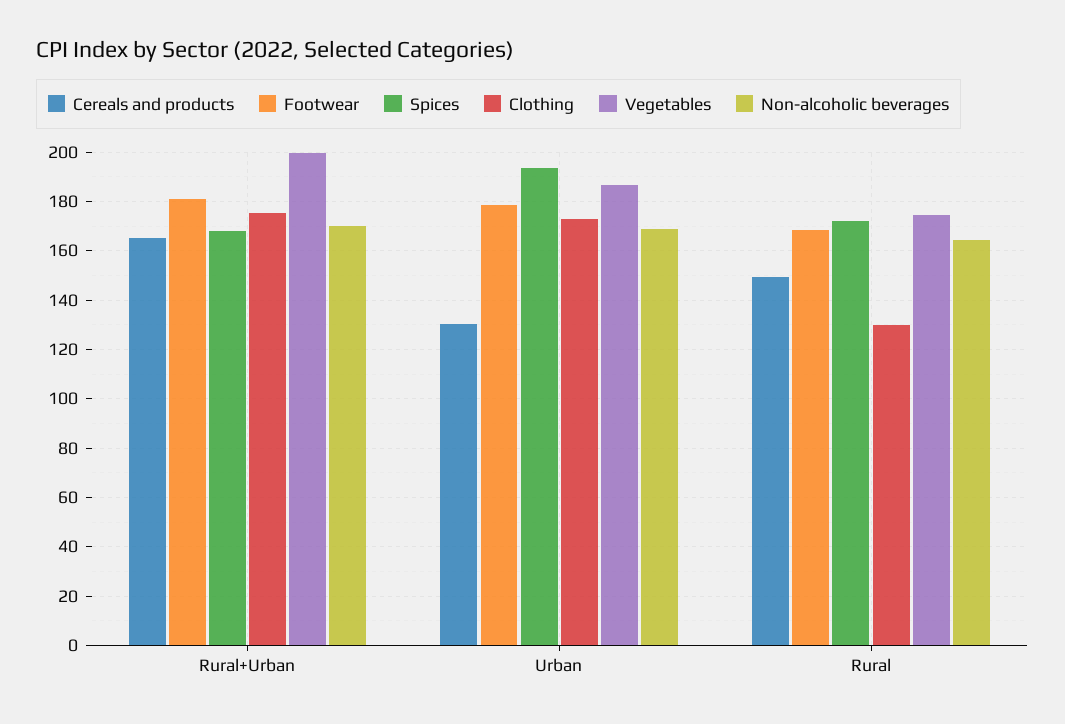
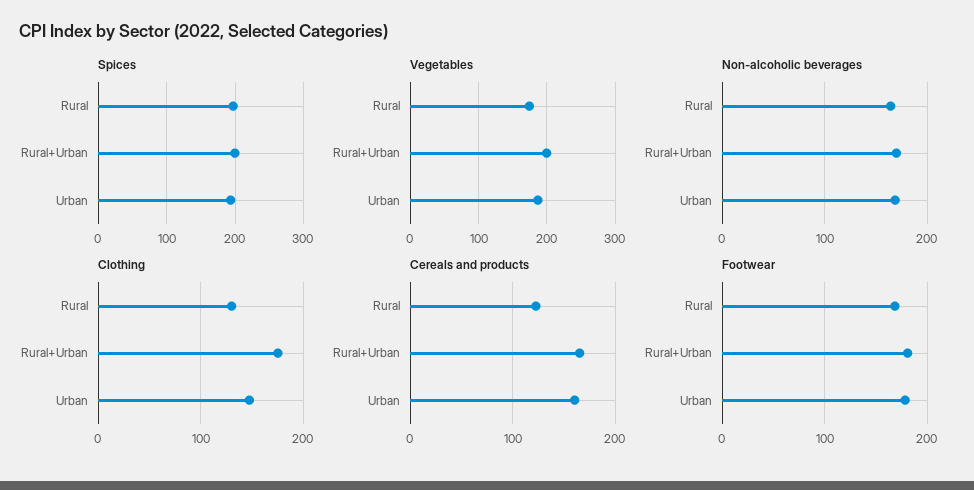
  {
    "Cereals and products": {
      "Rural+Urban": 165,
-     "Urban": 130,
+     "Urban": 160,
-     "Rural": 150
+     "Rural": 120
    },
    "Footwear": {
      "Rural+Urban": 180,
      "Urban": 177.5,
      "Rural": 167.5
    },
    "Spices": {
-     "Rural+Urban": 167.5,
+     "Rural+Urban": 200,
      "Urban": 192.5,
-     "Rural": 172.5
+     "Rural": 200
    },
    "Clothing": {
      "Rural+Urban": 175,
-     "Urban": 172.5,
+     "Urban": 150,
      "Rural": 130
    },
    "Vegetables": {
      "Rural+Urban": 200,
      "Urban": 187.5,
      "Rural": 175
    },
    "Non-alcoholic beverages": {
      "Rural+Urban": 170,
      "Urban": 170,
      "Rural": 165
    }
  }

